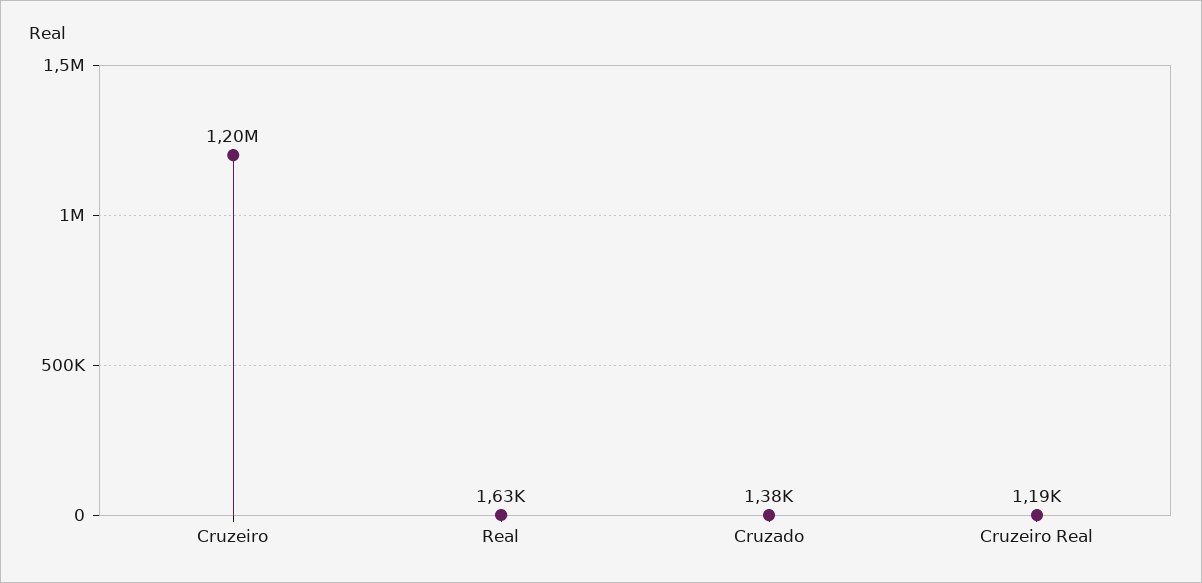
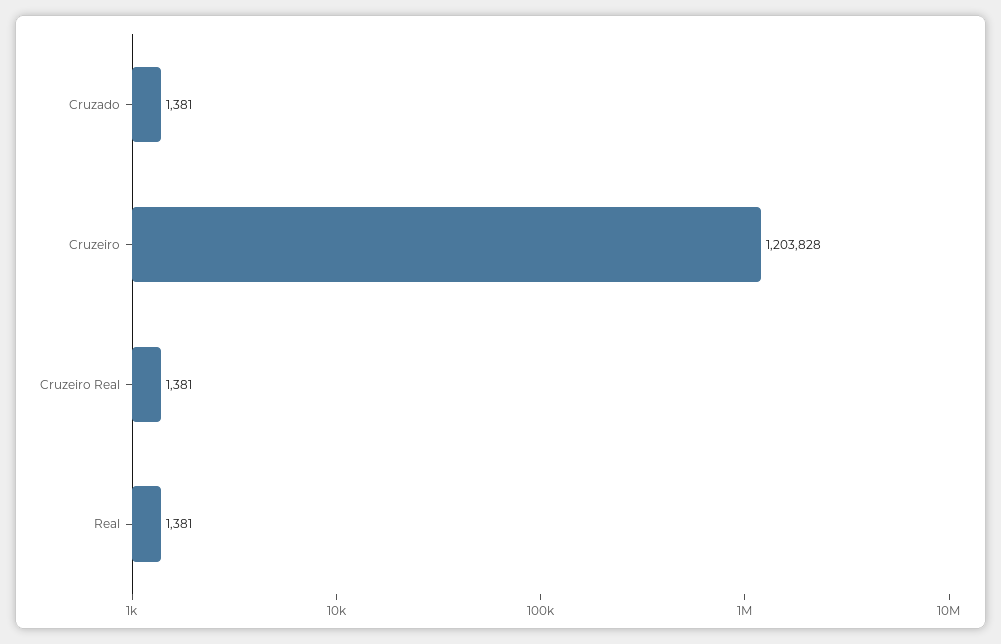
  {
    "Cruzeiro": 1203828,
-   "Real": 1630,
+   "Real": 1381,
    "Cruzado": 1381,
-   "Cruzeiro Real": 1190
+   "Cruzeiro Real": 1381
  }

